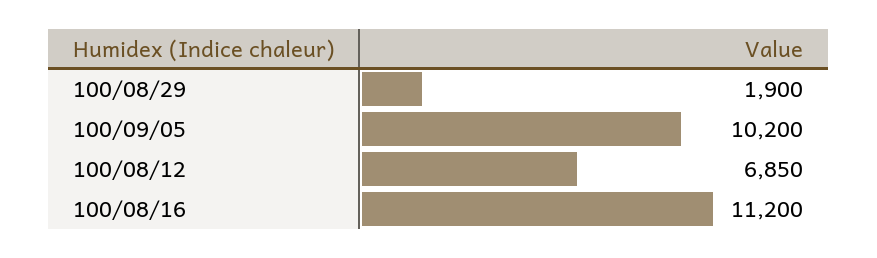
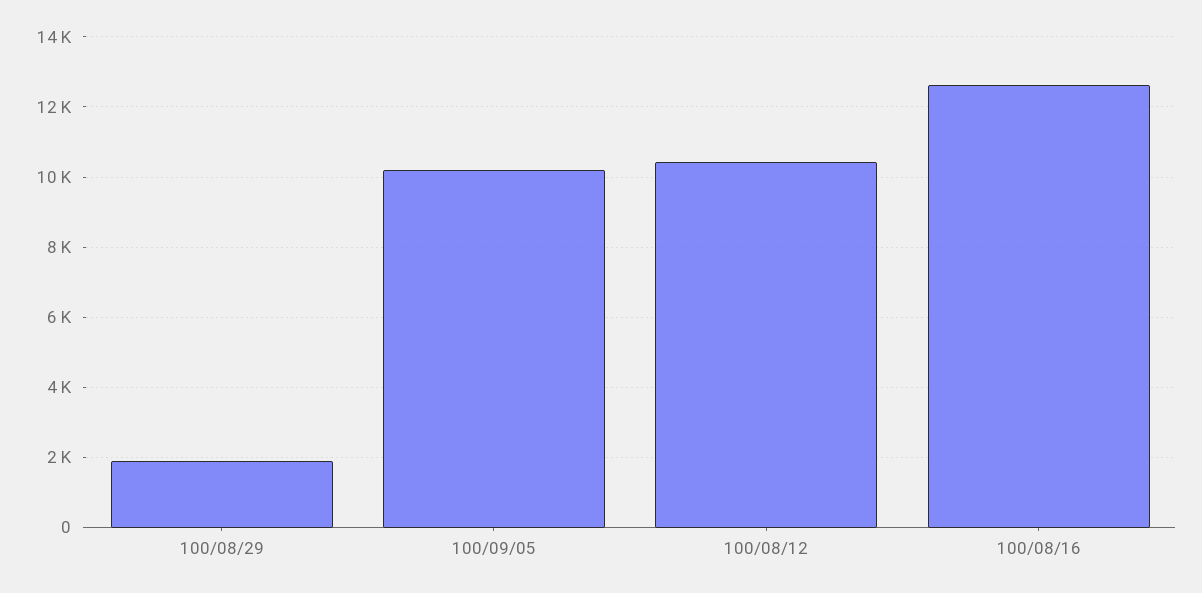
  {
    "100/08/29": 1900,
    "100/09/05": 10200,
-   "100/08/12": 6850,
+   "100/08/12": 10400,
-   "100/08/16": 11200
+   "100/08/16": 12600
  }

